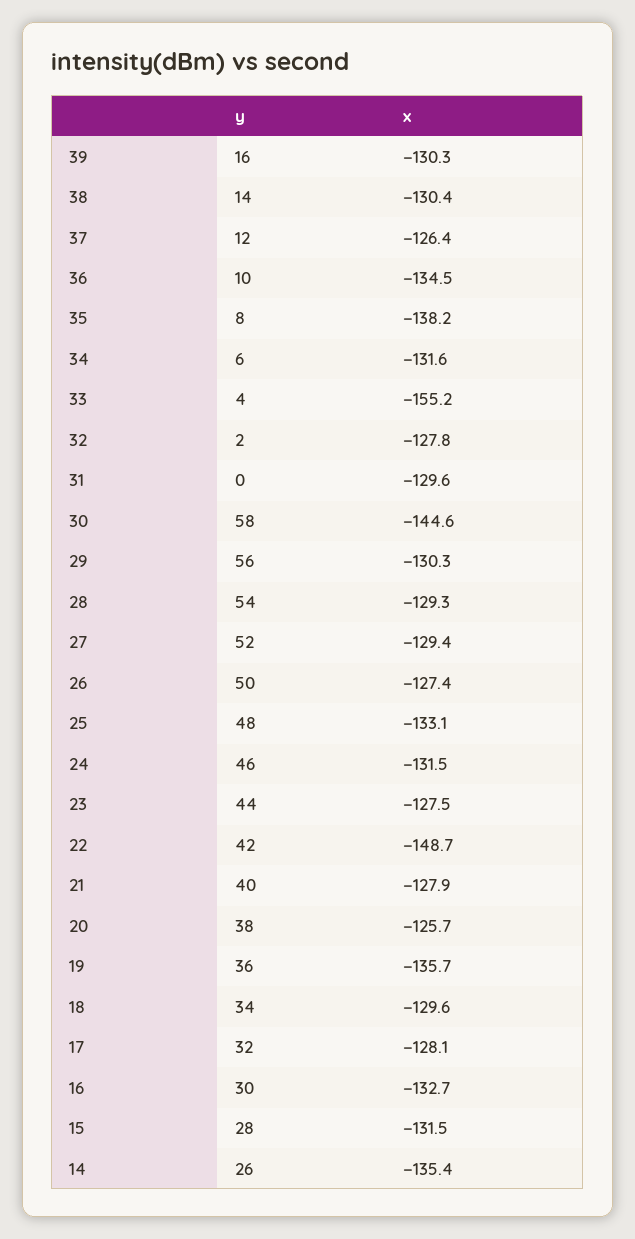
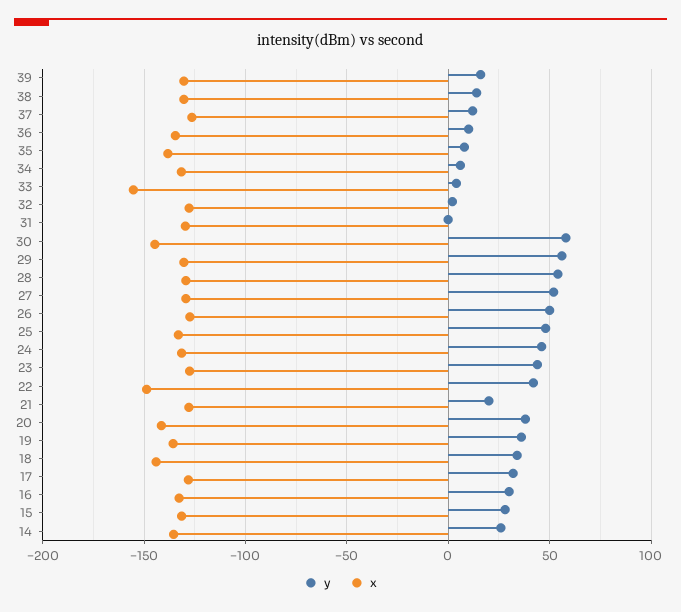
  {
    "y": {
      "39": 16,
      "38": 14,
      "37": 12,
      "36": 10,
      "35": 8,
      "34": 6,
      "33": 4,
      "32": 2,
      "31": 0,
      "30": 58,
      "29": 56,
      "28": 54,
      "27": 52,
      "26": 50,
      "25": 48,
      "24": 46,
      "23": 44,
      "22": 42,
-     "21": 40,
+     "21": 20,
      "20": 38,
      "19": 36,
      "18": 34,
      "17": 32,
      "16": 30,
      "15": 28,
      "14": 26
    },
    "x": {
      "39": -130.3,
      "38": -130.4,
      "37": -126.4,
      "36": -134.5,
      "35": -138.2,
      "34": -131.6,
      "33": -155.2,
      "32": -127.8,
      "31": -129.6,
      "30": -144.6,
      "29": -130.3,
      "28": -129.3,
      "27": -129.4,
      "26": -127.4,
      "25": -133.1,
      "24": -131.5,
      "23": -127.5,
      "22": -148.7,
      "21": -127.9,
-     "20": -125.7,
+     "20": -140,
      "19": -135.7,
-     "18": -129.6,
+     "18": -145,
      "17": -128.1,
      "16": -132.7,
      "15": -131.5,
      "14": -135.4
    }
  }

